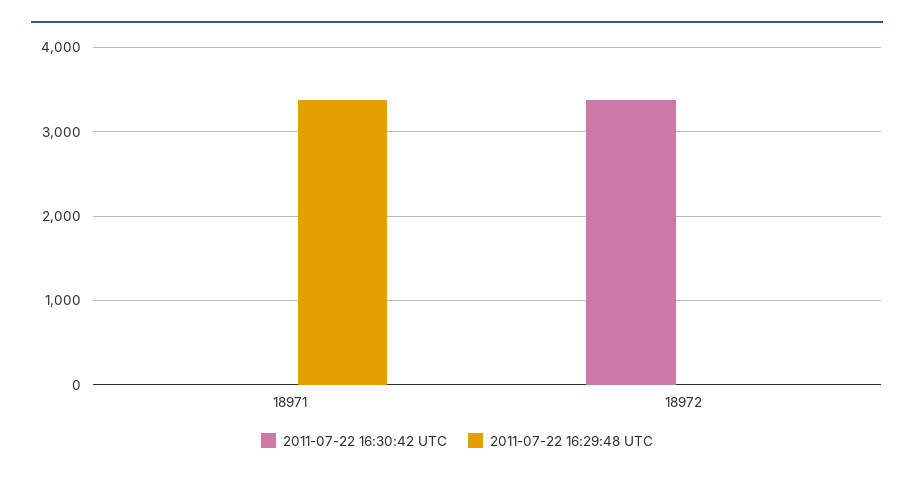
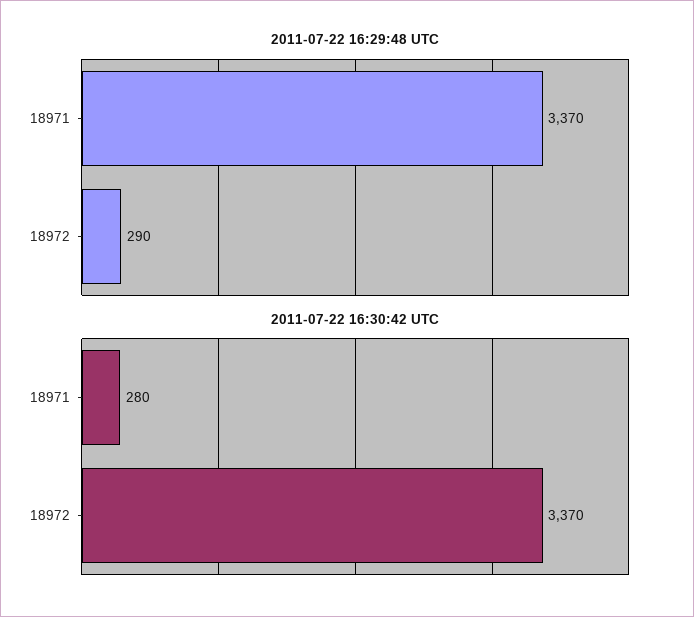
  {
    "2011-07-22 16:30:42 UTC": {
-     "18971": 0,
+     "18971": 280,
      "18972": 3370
    },
    "2011-07-22 16:29:48 UTC": {
      "18971": 3370,
-     "18972": 0
+     "18972": 290
    }
  }

